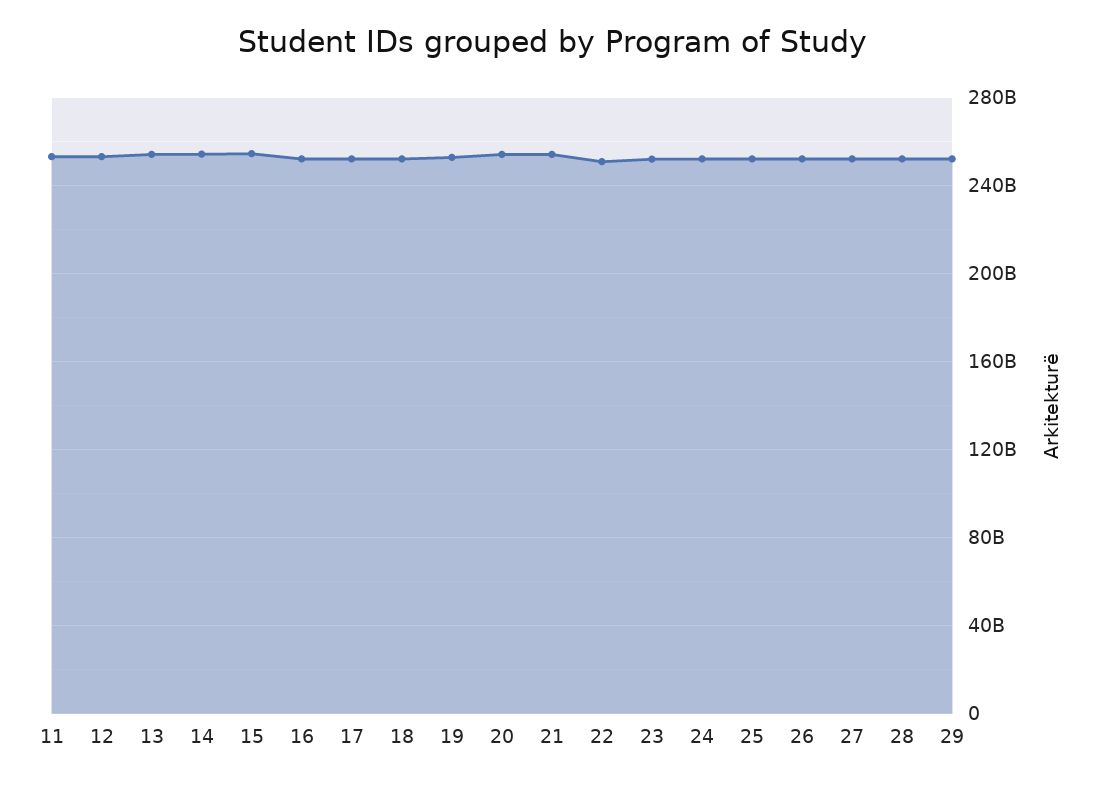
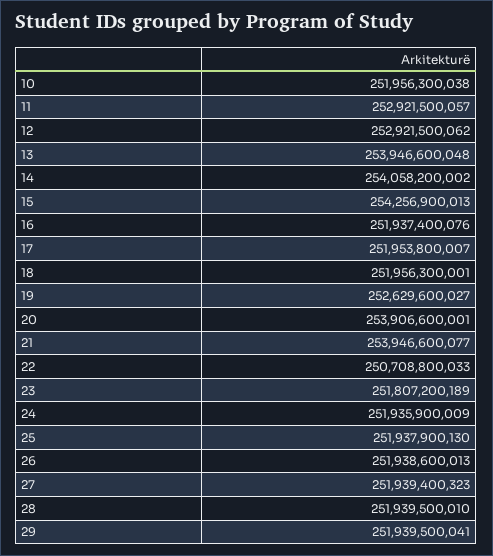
  {
    "11": 252921500057,
    "12": 252921500062,
    "13": 253946600048,
    "14": 254058200002,
    "15": 254256900013,
    "16": 251937400076,
    "17": 251953800007,
    "18": 251956300001,
    "19": 252629600027,
    "20": 253906600001,
    "21": 253946600077,
    "22": 250708800033,
    "23": 251807200189,
    "24": 251935900009,
    "25": 251937900130,
    "26": 251938600013,
    "27": 251939400323,
    "28": 251939500010,
-   "29": 251939500041
+   "29": 251939500041,
+   "10": 251956300038
  }

